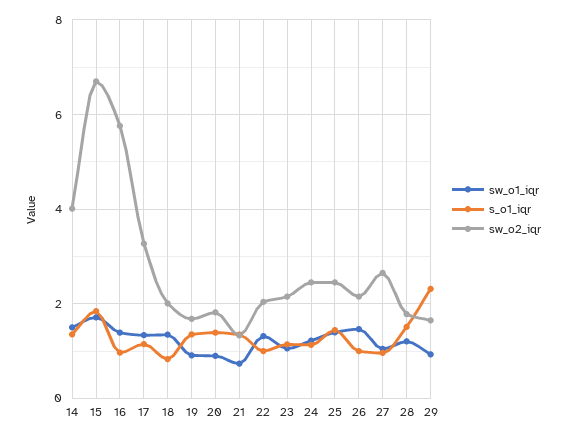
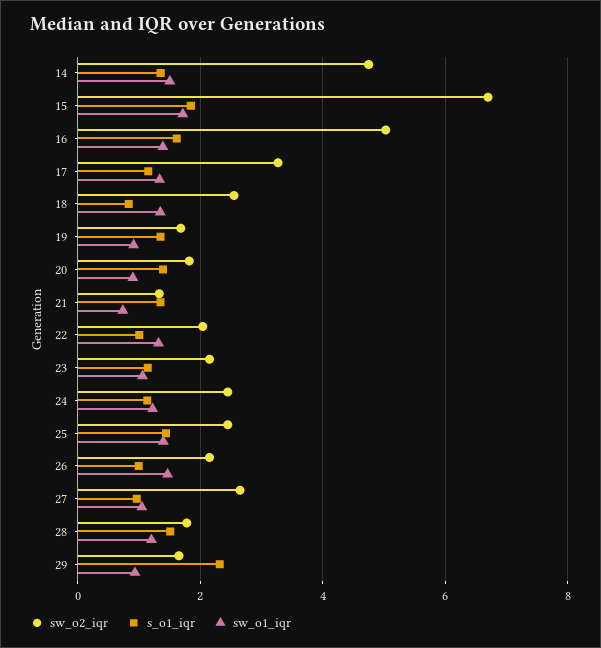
  {
    "sw_o1_iqr": {
      "14": 1.6,
      "15": 1.8,
      "16": 1.4,
      "17": 1.4,
      "18": 1.4,
      "19": 1,
      "20": 0.8,
      "21": 0.8,
      "22": 1.4,
      "23": 1,
      "24": 1.2,
      "25": 1.4,
      "26": 1.4,
      "27": 1,
      "28": 1.2,
      "29": 1
    },
    "s_o1_iqr": {
      "14": 1.4,
      "15": 1.8,
-     "16": 1,
+     "16": 1.6,
      "17": 1.2,
      "18": 0.8,
      "19": 1.4,
      "20": 1.4,
      "21": 1.4,
      "22": 1,
      "23": 1.2,
      "24": 1.2,
      "25": 1.4,
      "26": 1,
      "27": 1,
      "28": 1.6,
      "29": 2.4
    },
    "sw_o2_iqr": {
-     "14": 4,
+     "14": 4.8,
      "15": 6.8,
-     "16": 5.8,
+     "16": 5,
      "17": 3.2,
-     "18": 2,
+     "18": 2.6,
      "19": 1.6,
      "20": 1.8,
      "21": 1.4,
      "22": 2,
      "23": 2.2,
      "24": 2.4,
      "25": 2.4,
      "26": 2.2,
      "27": 2.6,
      "28": 1.8,
      "29": 1.6
    }
  }

